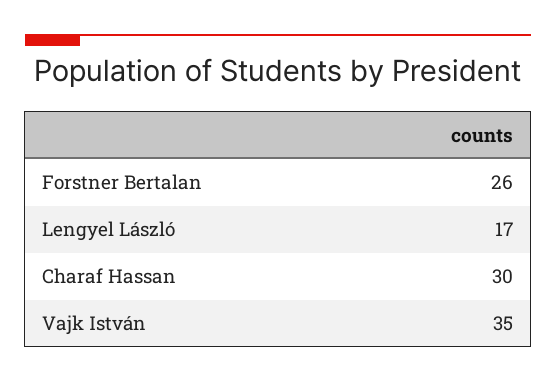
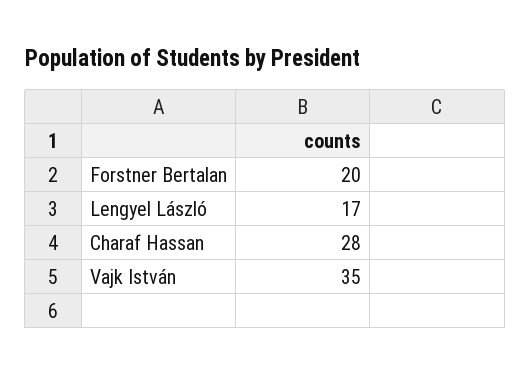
  {
-   "Forstner Bertalan": 26,
+   "Forstner Bertalan": 20,
    "Lengyel László": 17,
-   "Charaf Hassan": 30,
+   "Charaf Hassan": 28,
    "Vajk István": 35
  }

